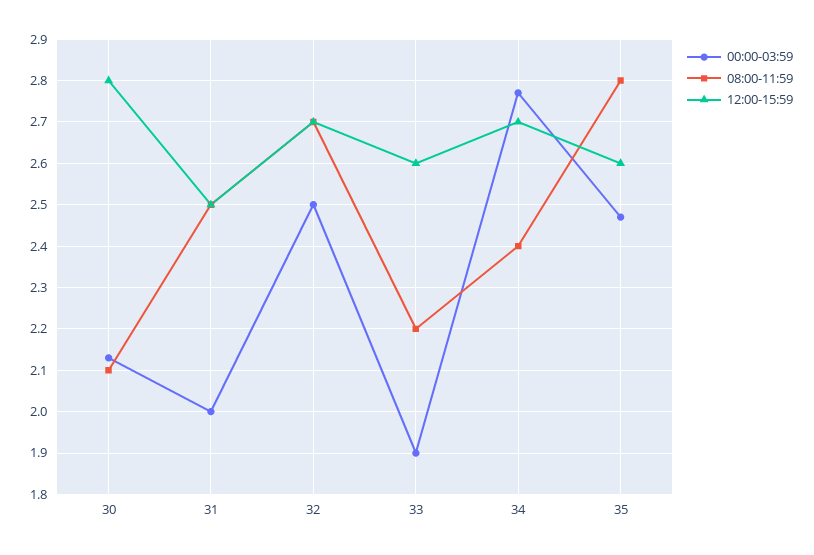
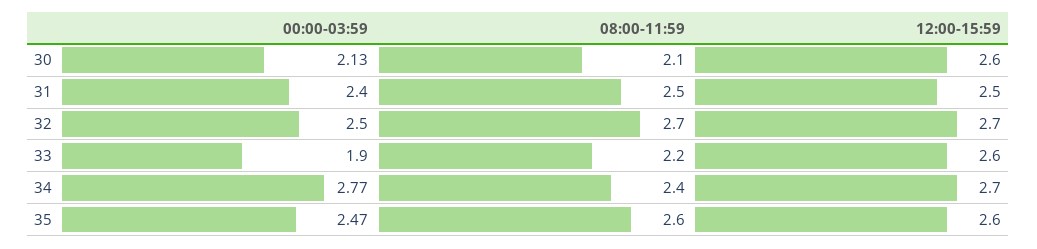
  {
    "00:00-03:59": {
      "30": 2.13,
-     "31": 2,
+     "31": 2.4,
      "32": 2.5,
      "33": 1.9,
      "34": 2.77,
      "35": 2.47
    },
    "08:00-11:59": {
      "30": 2.1,
      "31": 2.5,
      "32": 2.7,
      "33": 2.2,
      "34": 2.4,
-     "35": 2.8
+     "35": 2.6
    },
    "12:00-15:59": {
-     "30": 2.8,
+     "30": 2.6,
      "31": 2.5,
      "32": 2.7,
      "33": 2.6,
      "34": 2.7,
      "35": 2.6
    }
  }

